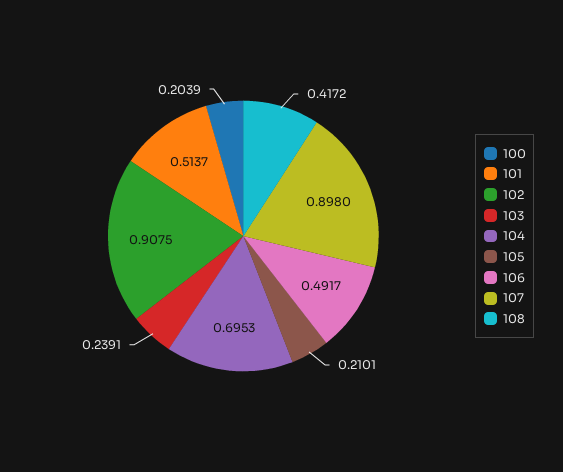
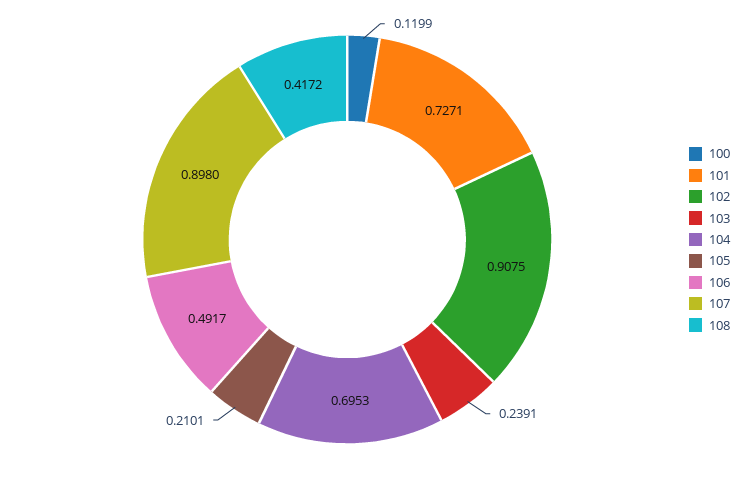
  {
-   "100": 0.2039,
+   "100": 0.1199,
-   "101": 0.5137,
+   "101": 0.7271,
    "102": 0.9075,
    "103": 0.2391,
    "104": 0.6953,
    "105": 0.2101,
    "106": 0.4917,
    "107": 0.898,
    "108": 0.4172
  }

